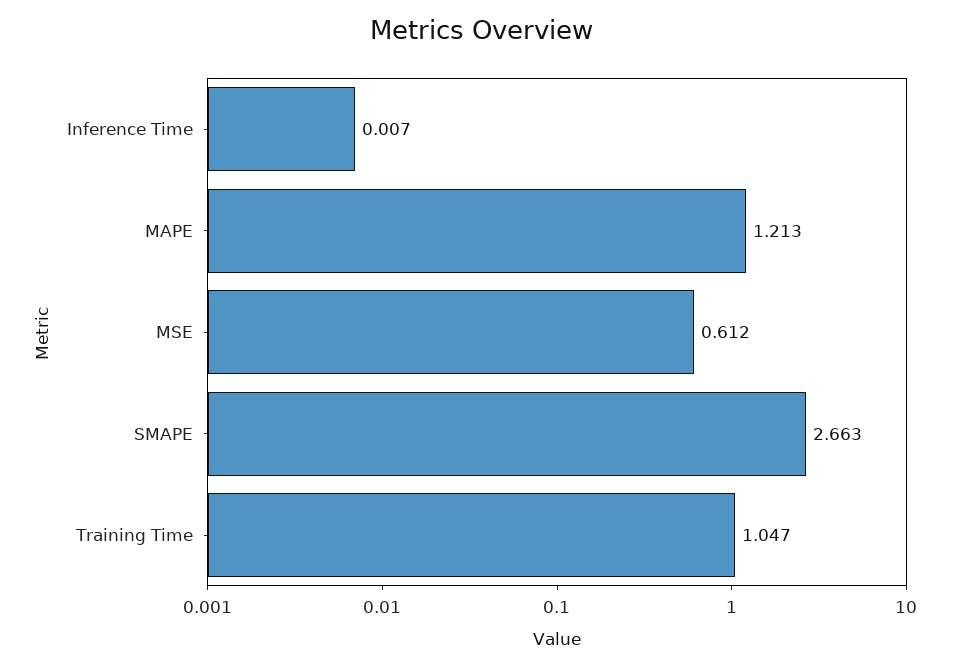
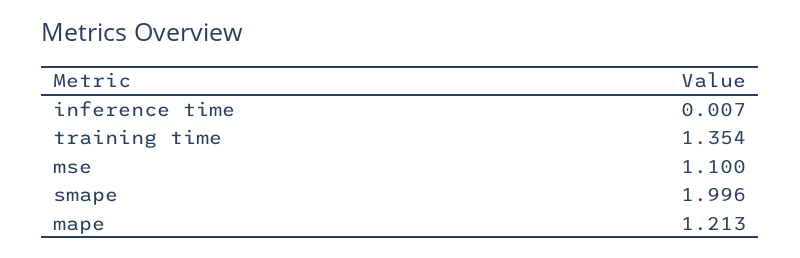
  {
    "Inference Time": 0.007,
    "MAPE": 1.213,
-   "MSE": 0.612,
+   "MSE": 1.1,
-   "SMAPE": 2.663,
+   "SMAPE": 1.996,
-   "Training Time": 1.047
+   "Training Time": 1.354
  }

